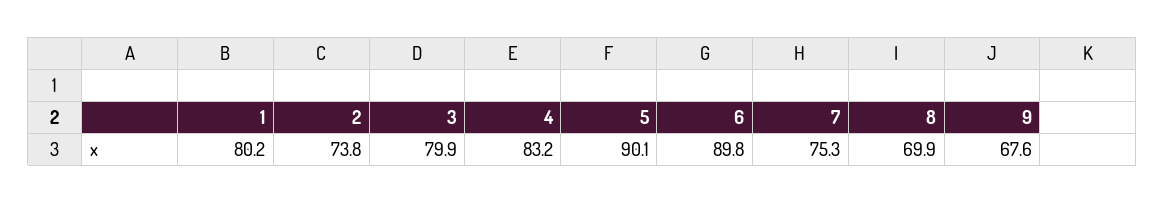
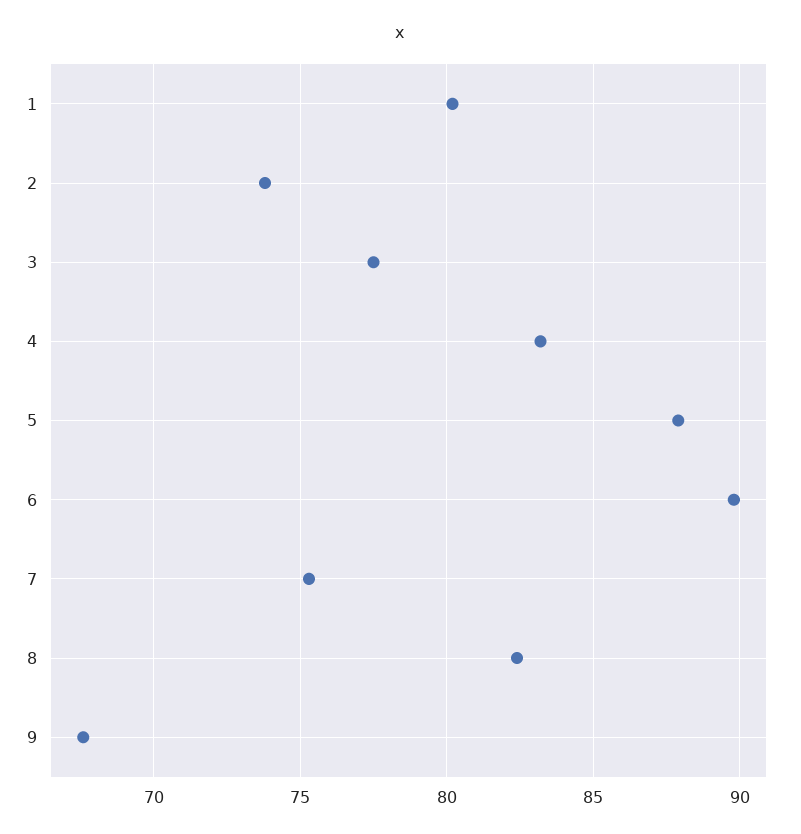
  {
    "1": 80.2,
    "2": 73.8,
-   "3": 79.9,
+   "3": 77.5,
    "4": 83.2,
-   "5": 90.1,
+   "5": 88,
    "6": 89.8,
    "7": 75.3,
-   "8": 69.9,
+   "8": 82.5,
    "9": 67.6
  }

